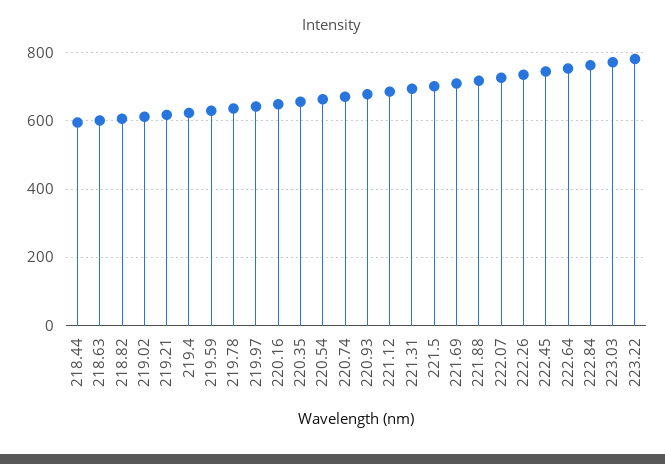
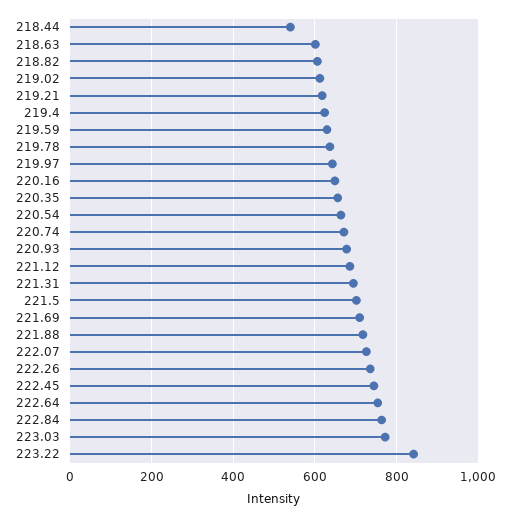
  {
-   "218.44": 600,
+   "218.44": 540,
    "218.63": 600,
    "218.82": 600,
    "219.02": 620,
    "219.21": 620,
    "219.4": 620,
    "219.59": 620,
    "219.78": 640,
    "219.97": 640,
    "220.16": 640,
    "220.35": 660,
    "220.54": 660,
    "220.74": 680,
    "220.93": 680,
    "221.12": 680,
    "221.31": 700,
    "221.5": 700,
    "221.69": 700,
    "221.88": 720,
    "222.07": 720,
    "222.26": 740,
    "222.45": 740,
    "222.64": 760,
    "222.84": 760,
    "223.03": 780,
-   "223.22": 780
+   "223.22": 840
  }

